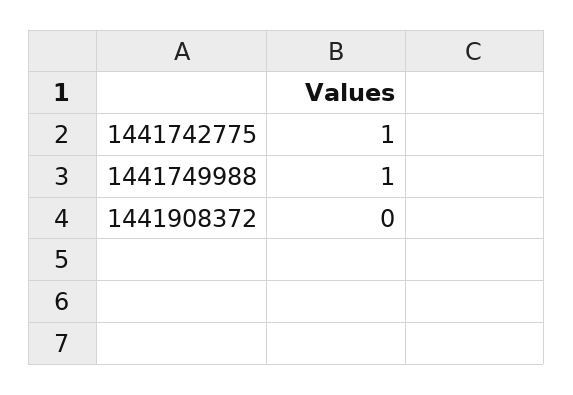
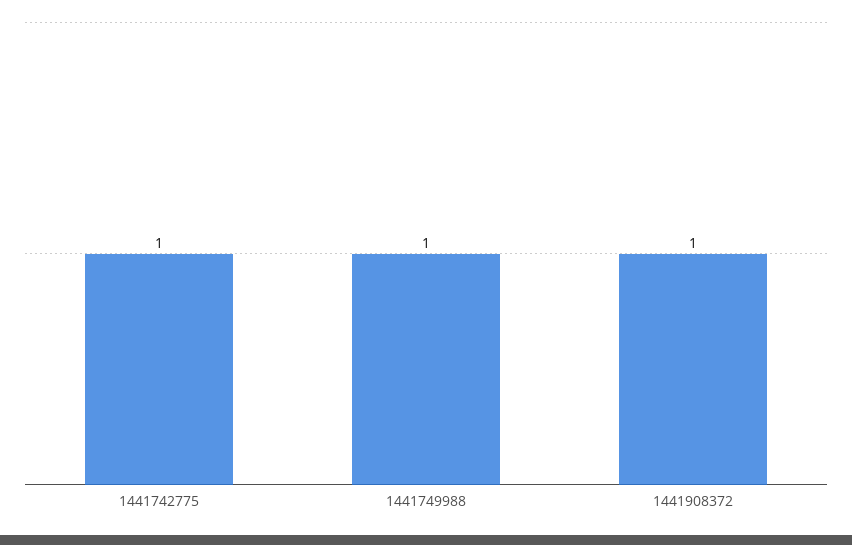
  {
    "1441742775": 1,
    "1441749988": 1,
-   "1441908372": 0
+   "1441908372": 1
  }

